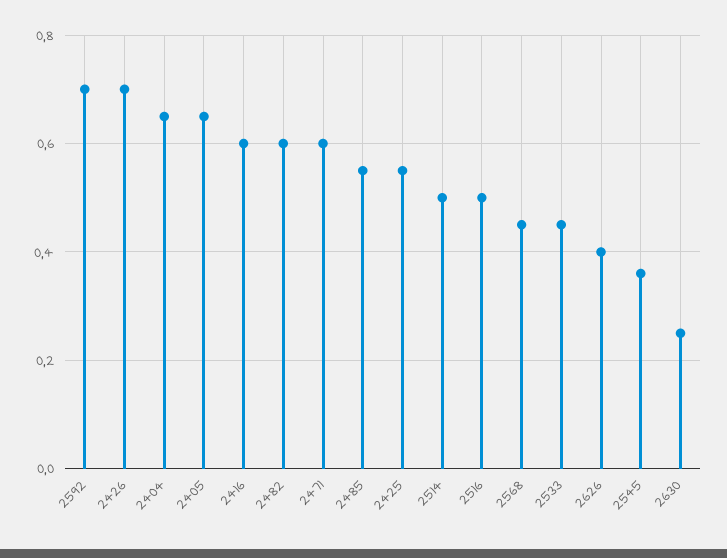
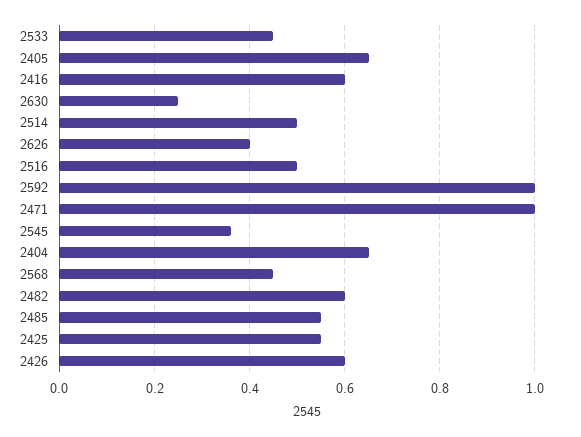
  {
-   "2592": 0.7,
+   "2592": 1,
-   "2426": 0.7,
+   "2426": 0.6,
    "2404": 0.65,
    "2405": 0.65,
    "2416": 0.6,
    "2482": 0.6,
-   "2471": 0.6,
+   "2471": 1,
    "2485": 0.55,
    "2425": 0.55,
    "2514": 0.5,
    "2516": 0.5,
    "2568": 0.45,
    "2533": 0.45,
    "2626": 0.4,
    "2545": 0.35,
    "2630": 0.25
  }

